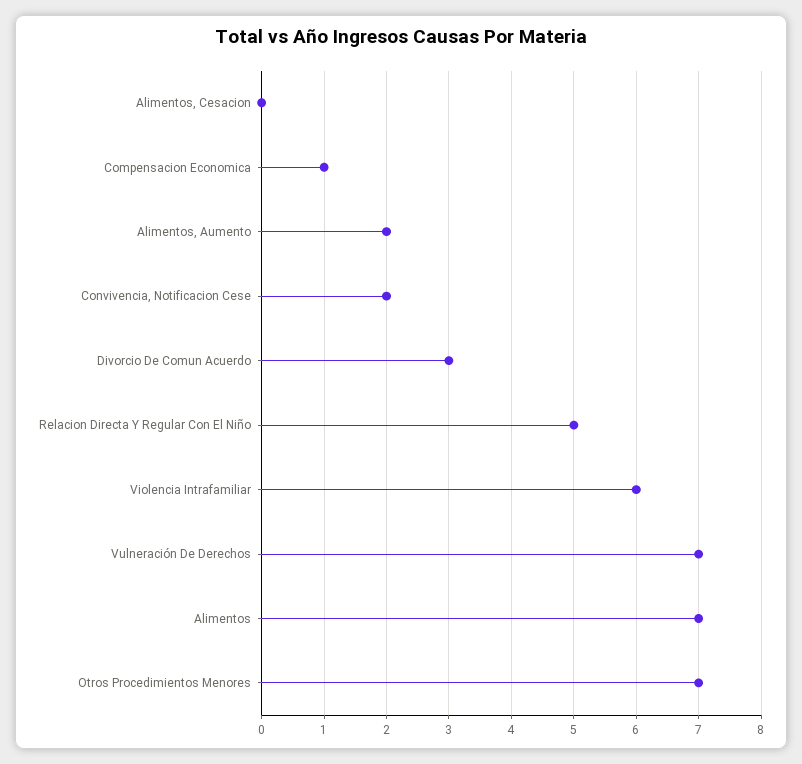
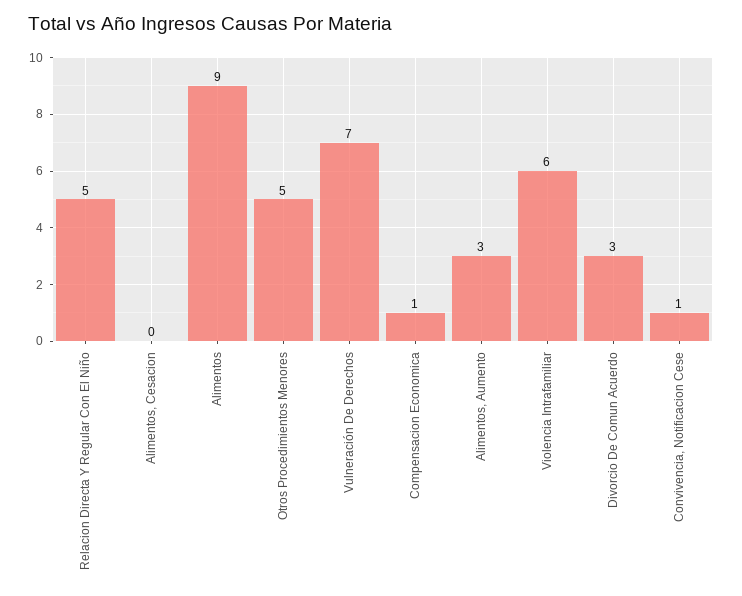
  {
    "Alimentos, Cesacion": 0,
    "Compensacion Economica": 1,
-   "Alimentos, Aumento": 2,
+   "Alimentos, Aumento": 3,
-   "Convivencia, Notificacion Cese": 2,
+   "Convivencia, Notificacion Cese": 1,
    "Divorcio De Comun Acuerdo": 3,
    "Relacion Directa Y Regular Con El Niño": 5,
    "Violencia Intrafamiliar": 6,
    "Vulneración De Derechos": 7,
-   "Alimentos": 7,
+   "Alimentos": 9,
-   "Otros Procedimientos Menores": 7
+   "Otros Procedimientos Menores": 5
  }

